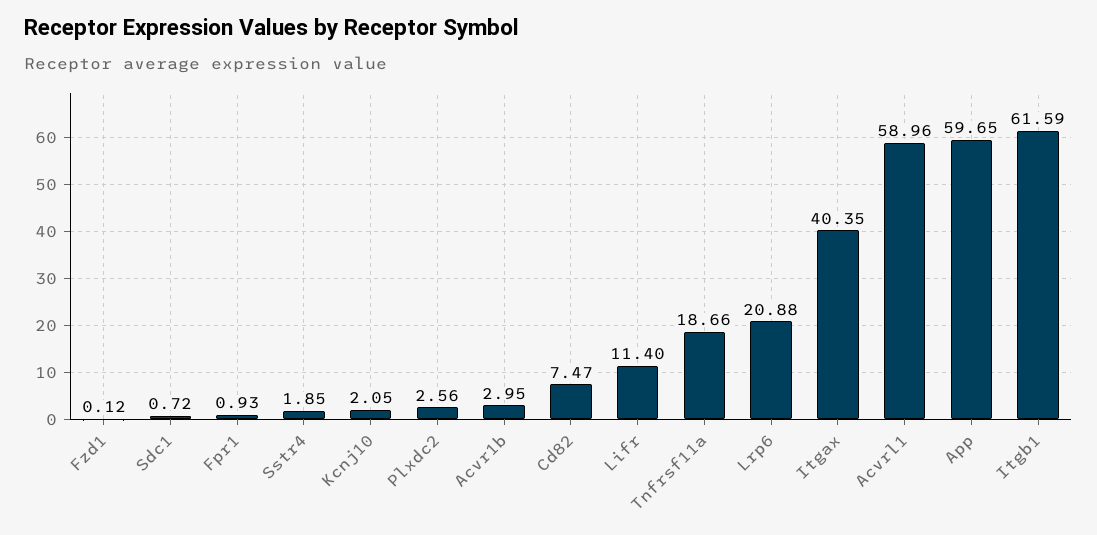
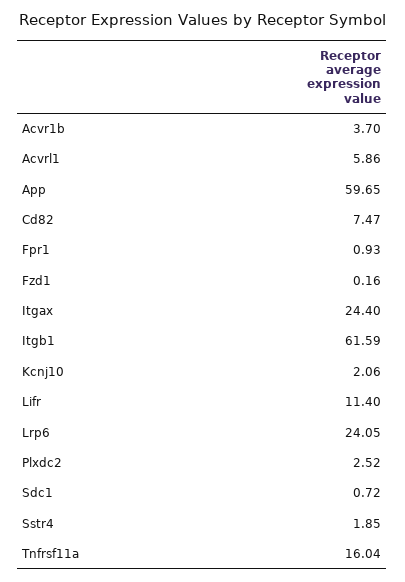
  {
-   "Fzd1": 0.12,
+   "Fzd1": 0.16,
    "Sdc1": 0.72,
    "Fpr1": 0.93,
    "Sstr4": 1.85,
-   "Kcnj10": 2.05,
+   "Kcnj10": 2.06,
-   "Plxdc2": 2.56,
+   "Plxdc2": 2.52,
-   "Acvr1b": 2.95,
+   "Acvr1b": 3.7,
    "Cd82": 7.47,
    "Lifr": 11.4,
-   "Tnfrsf11a": 18.66,
+   "Tnfrsf11a": 16.04,
-   "Lrp6": 20.88,
+   "Lrp6": 24.05,
-   "Itgax": 40.35,
+   "Itgax": 24.4,
-   "Acvrl1": 58.96,
+   "Acvrl1": 5.86,
    "App": 59.65,
    "Itgb1": 61.59
  }

